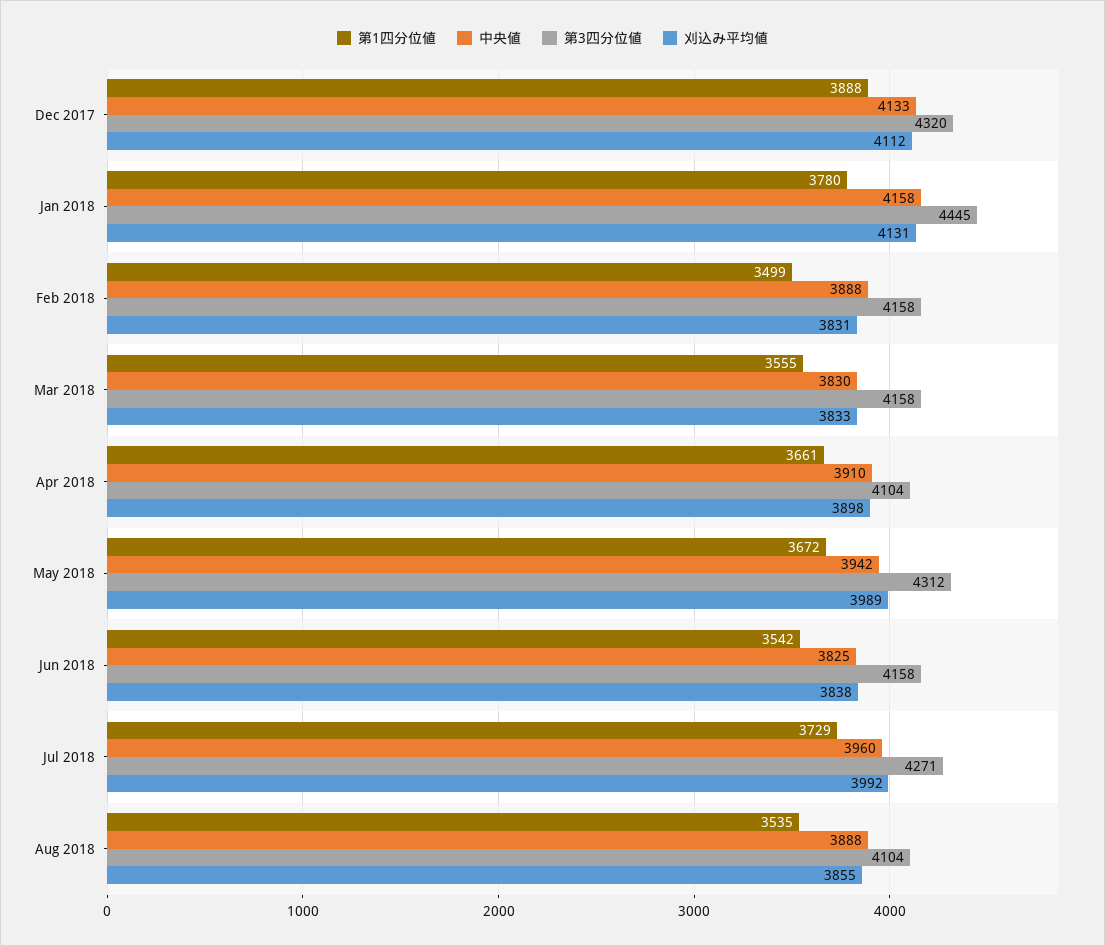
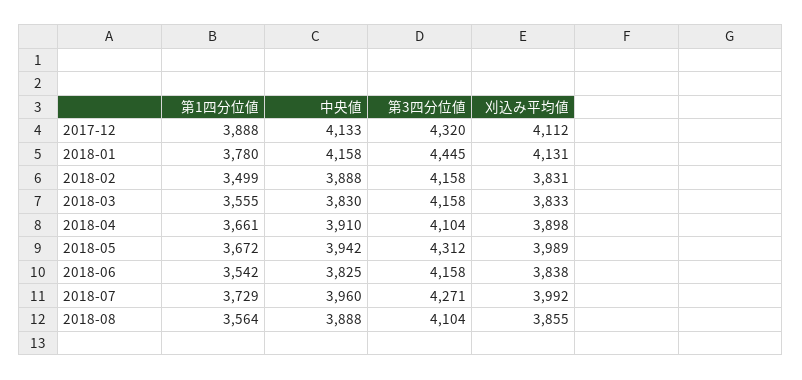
  {
    "第1四分位値": {
      "Dec 2017": 3888,
      "Jan 2018": 3780,
      "Feb 2018": 3499,
      "Mar 2018": 3555,
      "Apr 2018": 3661,
      "May 2018": 3672,
      "Jun 2018": 3542,
      "Jul 2018": 3729,
-     "Aug 2018": 3535
+     "Aug 2018": 3564
    },
    "中央値": {
      "Dec 2017": 4133,
      "Jan 2018": 4158,
      "Feb 2018": 3888,
      "Mar 2018": 3830,
      "Apr 2018": 3910,
      "May 2018": 3942,
      "Jun 2018": 3825,
      "Jul 2018": 3960,
      "Aug 2018": 3888
    },
    "第3四分位値": {
      "Dec 2017": 4320,
      "Jan 2018": 4445,
      "Feb 2018": 4158,
      "Mar 2018": 4158,
      "Apr 2018": 4104,
      "May 2018": 4312,
      "Jun 2018": 4158,
      "Jul 2018": 4271,
      "Aug 2018": 4104
    },
    "刈込み平均値": {
      "Dec 2017": 4112,
      "Jan 2018": 4131,
      "Feb 2018": 3831,
      "Mar 2018": 3833,
      "Apr 2018": 3898,
      "May 2018": 3989,
      "Jun 2018": 3838,
      "Jul 2018": 3992,
      "Aug 2018": 3855
    }
  }

